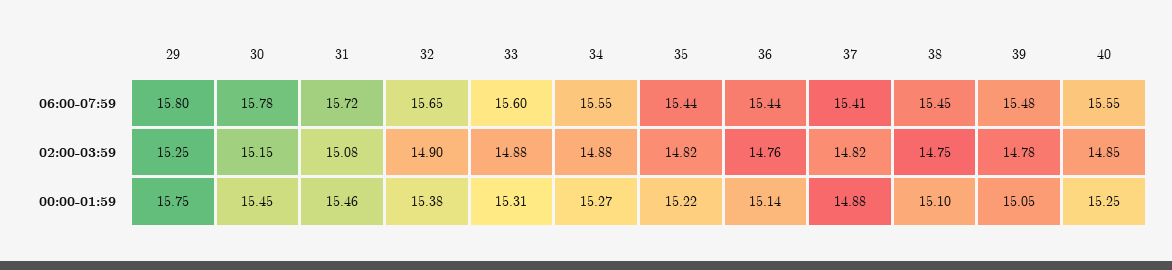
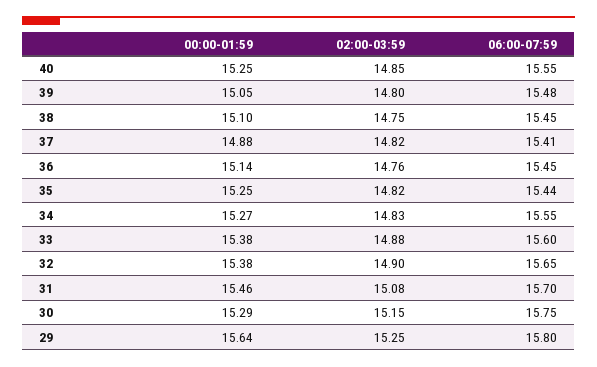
  {
    "29": {
      "06:00-07:59": 15.8,
      "02:00-03:59": 15.25,
-     "00:00-01:59": 15.75
+     "00:00-01:59": 15.64
    },
    "30": {
-     "06:00-07:59": 15.78,
+     "06:00-07:59": 15.75,
      "02:00-03:59": 15.15,
-     "00:00-01:59": 15.45
+     "00:00-01:59": 15.29
    },
    "31": {
-     "06:00-07:59": 15.72,
+     "06:00-07:59": 15.7,
      "02:00-03:59": 15.08,
      "00:00-01:59": 15.46
    },
    "32": {
      "06:00-07:59": 15.65,
      "02:00-03:59": 14.9,
      "00:00-01:59": 15.38
    },
    "33": {
      "06:00-07:59": 15.6,
      "02:00-03:59": 14.88,
-     "00:00-01:59": 15.31
+     "00:00-01:59": 15.38
    },
    "34": {
      "06:00-07:59": 15.55,
-     "02:00-03:59": 14.88,
+     "02:00-03:59": 14.83,
      "00:00-01:59": 15.27
    },
    "35": {
      "06:00-07:59": 15.44,
      "02:00-03:59": 14.82,
-     "00:00-01:59": 15.22
+     "00:00-01:59": 15.25
    },
    "36": {
-     "06:00-07:59": 15.44,
+     "06:00-07:59": 15.45,
      "02:00-03:59": 14.76,
      "00:00-01:59": 15.14
    },
    "37": {
      "06:00-07:59": 15.41,
      "02:00-03:59": 14.82,
      "00:00-01:59": 14.88
    },
    "38": {
      "06:00-07:59": 15.45,
      "02:00-03:59": 14.75,
      "00:00-01:59": 15.1
    },
    "39": {
      "06:00-07:59": 15.48,
-     "02:00-03:59": 14.78,
+     "02:00-03:59": 14.8,
      "00:00-01:59": 15.05
    },
    "40": {
      "06:00-07:59": 15.55,
      "02:00-03:59": 14.85,
      "00:00-01:59": 15.25
    }
  }

